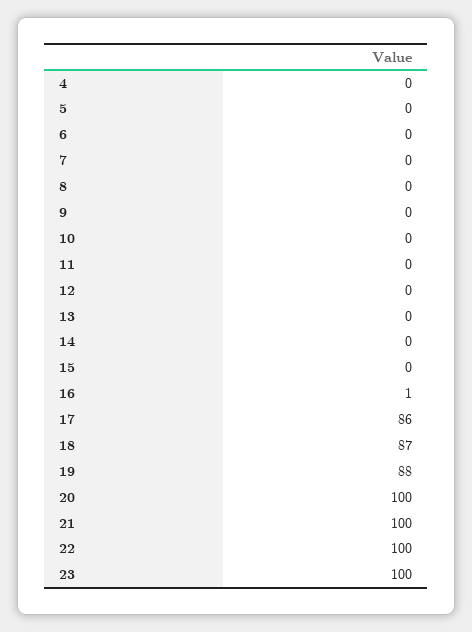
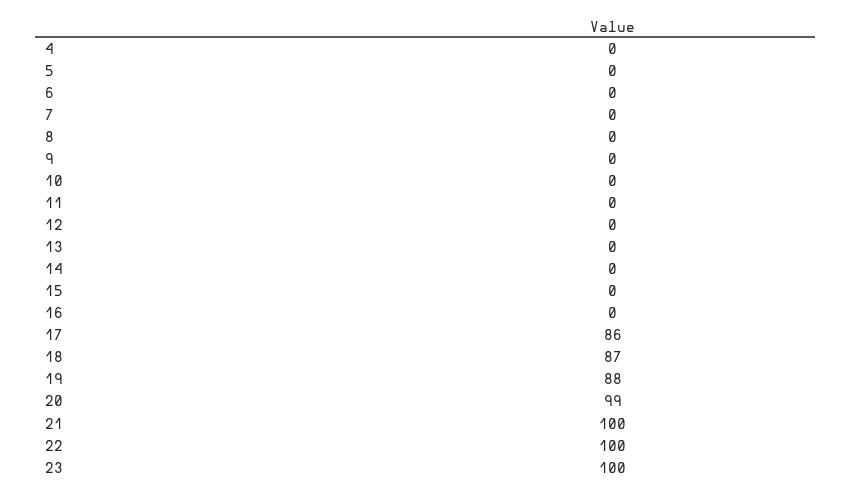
  {
    "4": 0,
    "5": 0,
    "6": 0,
    "7": 0,
    "8": 0,
    "9": 0,
    "10": 0,
    "11": 0,
    "12": 0,
    "13": 0,
    "14": 0,
    "15": 0,
-   "16": 1,
+   "16": 0,
    "17": 86,
    "18": 87,
    "19": 88,
-   "20": 100,
+   "20": 99,
    "21": 100,
    "22": 100,
    "23": 100
  }

